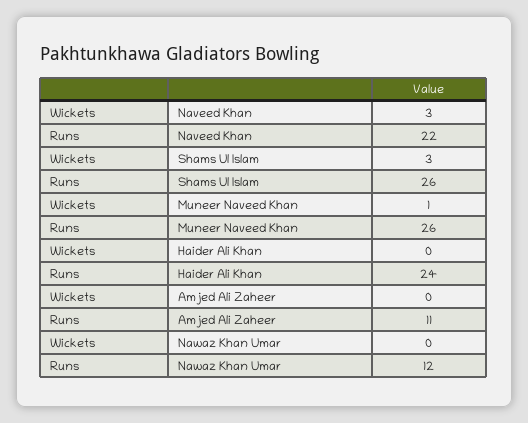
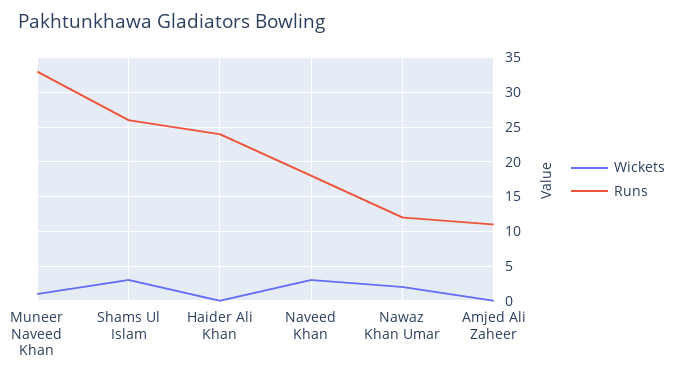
  {
    "Wickets": {
      "Naveed Khan": 3,
      "Shams Ul Islam": 3,
      "Muneer Naveed Khan": 1,
      "Haider Ali Khan": 0,
      "Amjed Ali Zaheer": 0,
-     "Nawaz Khan Umar": 0
+     "Nawaz Khan Umar": 2
    },
    "Runs": {
-     "Naveed Khan": 22,
+     "Naveed Khan": 18,
      "Shams Ul Islam": 26,
-     "Muneer Naveed Khan": 26,
+     "Muneer Naveed Khan": 33,
      "Haider Ali Khan": 24,
      "Amjed Ali Zaheer": 11,
      "Nawaz Khan Umar": 12
    }
  }

